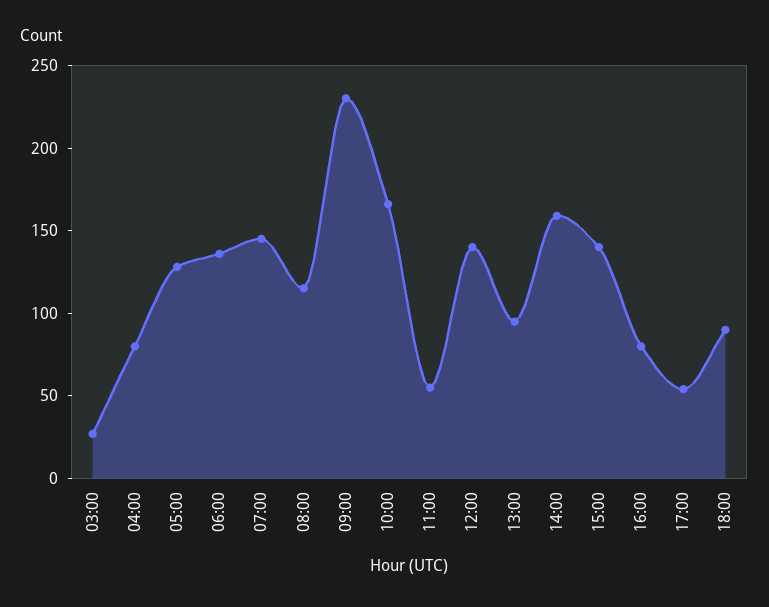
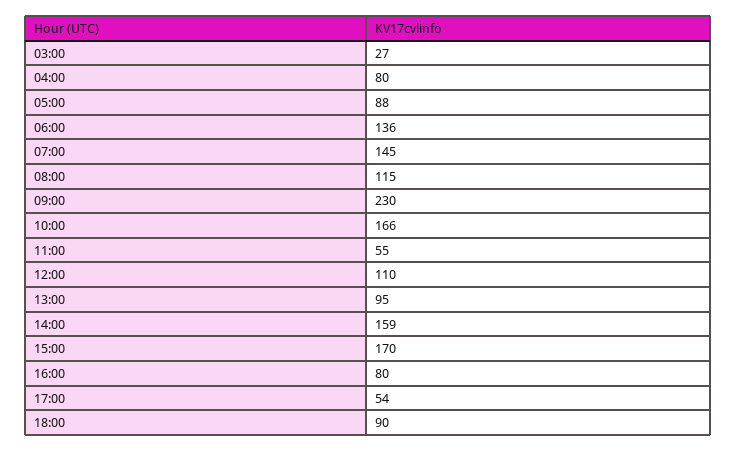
  {
    "03:00": 27,
    "04:00": 80,
-   "05:00": 130,
+   "05:00": 88,
    "06:00": 136,
    "07:00": 145,
    "08:00": 115,
    "09:00": 230,
    "10:00": 166,
    "11:00": 55,
-   "12:00": 140,
+   "12:00": 110,
    "13:00": 95,
    "14:00": 159,
-   "15:00": 140,
+   "15:00": 170,
    "16:00": 80,
    "17:00": 54,
    "18:00": 90
  }

